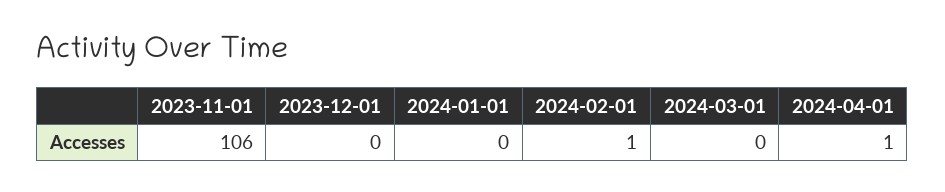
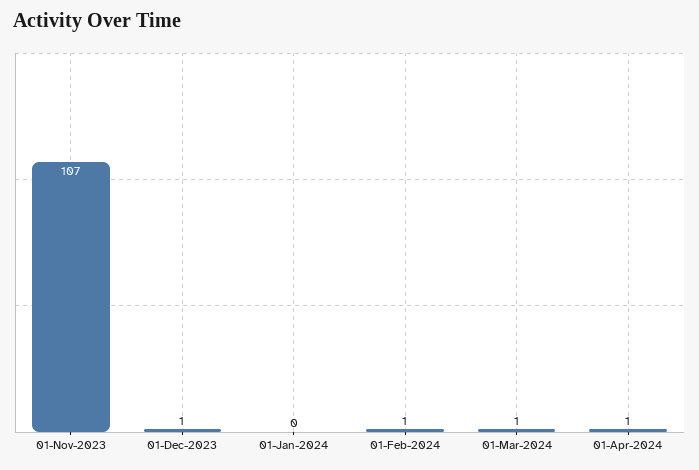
  {
-   "2023-11-01": 106,
+   "2023-11-01": 107,
-   "2023-12-01": 0,
+   "2023-12-01": 1,
    "2024-01-01": 0,
    "2024-02-01": 1,
-   "2024-03-01": 0,
+   "2024-03-01": 1,
    "2024-04-01": 1
  }

